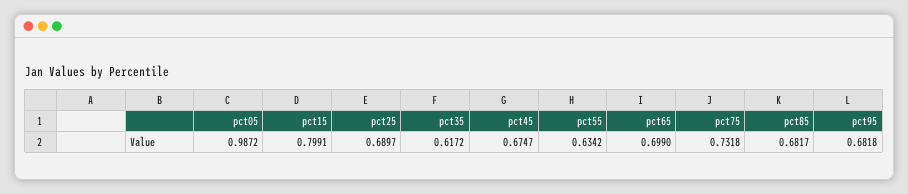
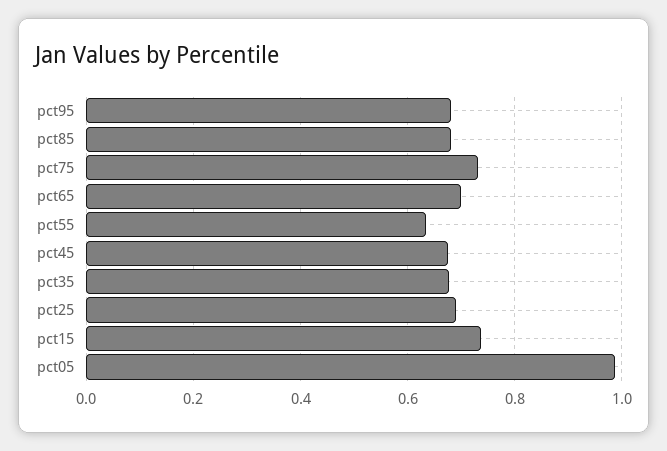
  {
    "pct05": 0.9872,
-   "pct15": 0.7991,
+   "pct15": 0.74,
    "pct25": 0.6897,
-   "pct35": 0.6172,
+   "pct35": 0.68,
    "pct45": 0.6747,
    "pct55": 0.6342,
    "pct65": 0.699,
    "pct75": 0.7318,
    "pct85": 0.6817,
    "pct95": 0.6818
  }

